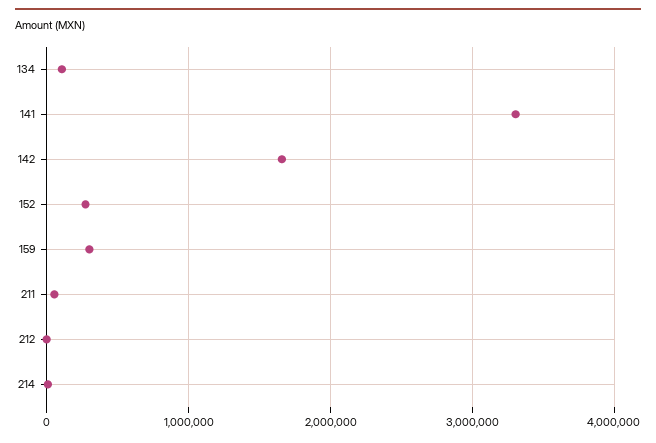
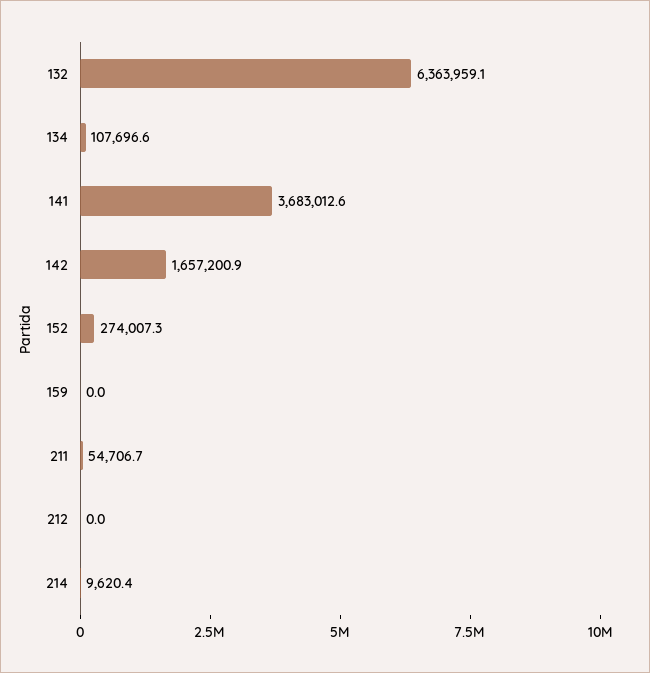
  {
    "134": 107696.6,
-   "141": 3300000,
+   "141": 3683012.6,
    "142": 1657200.9,
    "152": 274007.3,
-   "159": 300000,
+   "159": 0,
    "211": 54706.7,
    "212": 0,
-   "214": 9620.4
+   "214": 9620.4,
+   "132": 6363959.1
  }

